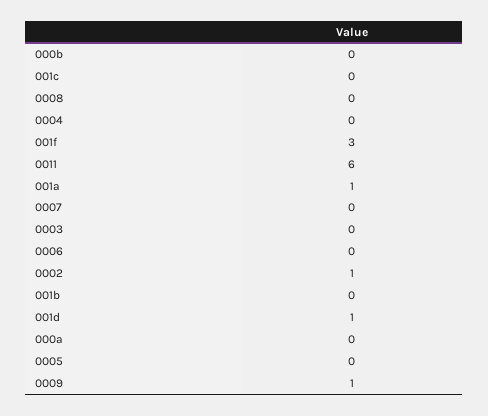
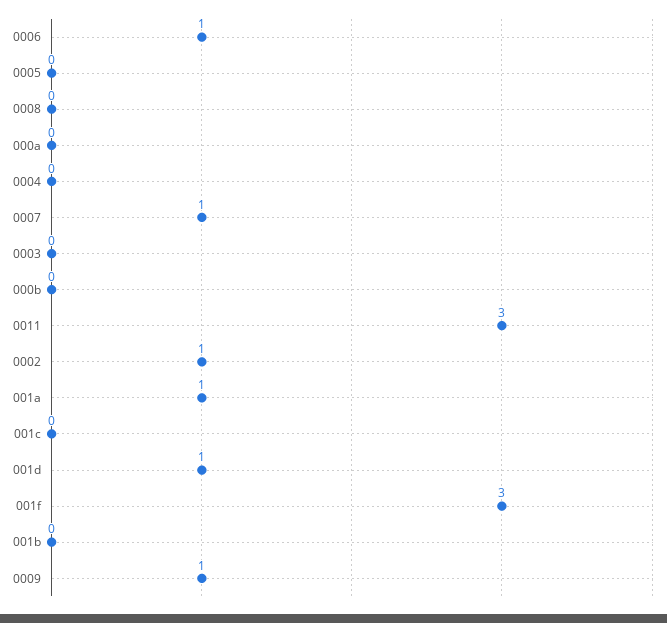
  {
    "000b": 0,
    "001c": 0,
    "0008": 0,
    "0004": 0,
    "001f": 3,
-   "0011": 6,
+   "0011": 3,
    "001a": 1,
-   "0007": 0,
+   "0007": 1,
    "0003": 0,
-   "0006": 0,
+   "0006": 1,
    "0002": 1,
    "001b": 0,
    "001d": 1,
    "000a": 0,
    "0005": 0,
    "0009": 1
  }

